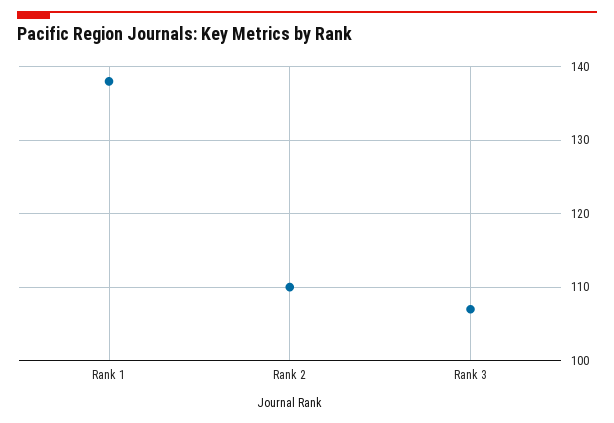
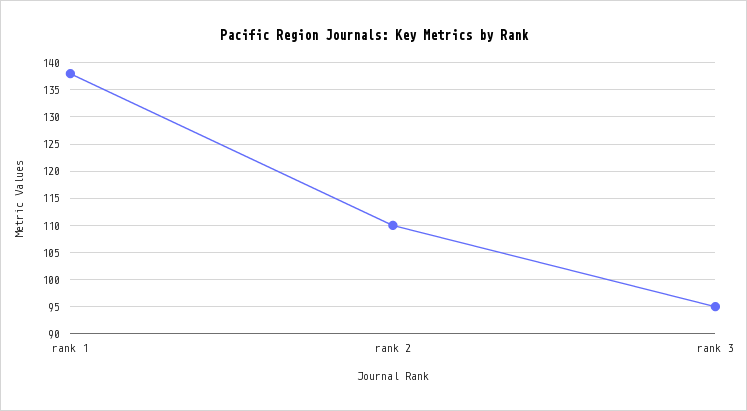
  {
    "Rank 1": 138,
    "Rank 2": 110,
-   "Rank 3": 107
+   "Rank 3": 95
  }

